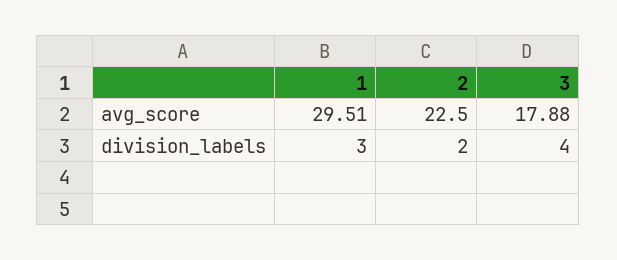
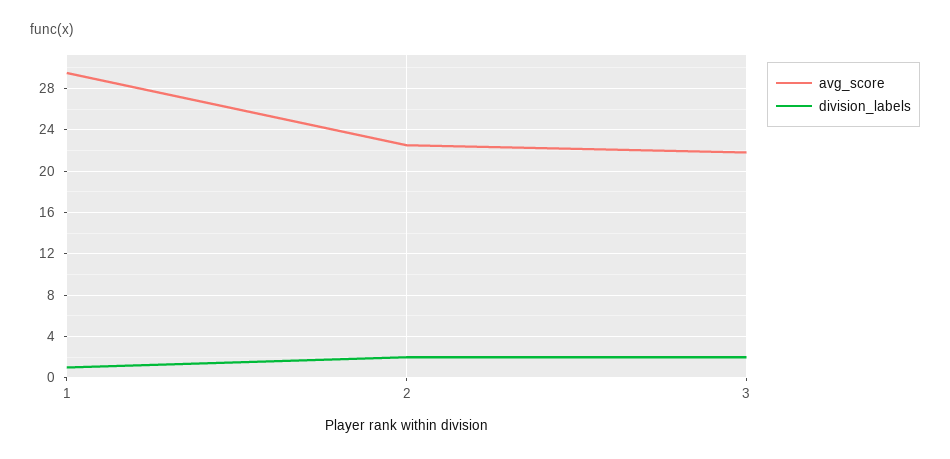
  {
    "avg_score": {
      "1": 29.51,
      "2": 22.5,
-     "3": 17.88
+     "3": 22
    },
    "division_labels": {
-     "1": 3,
+     "1": 1,
      "2": 2,
-     "3": 4
+     "3": 2
    }
  }

